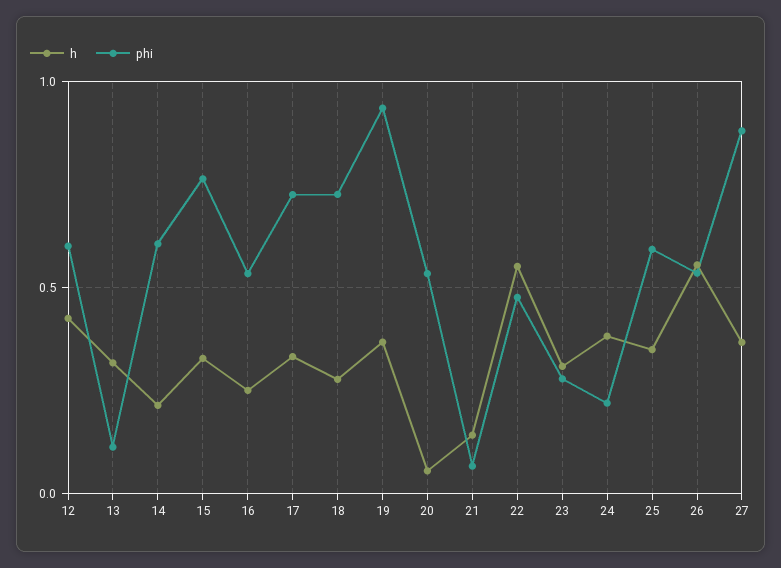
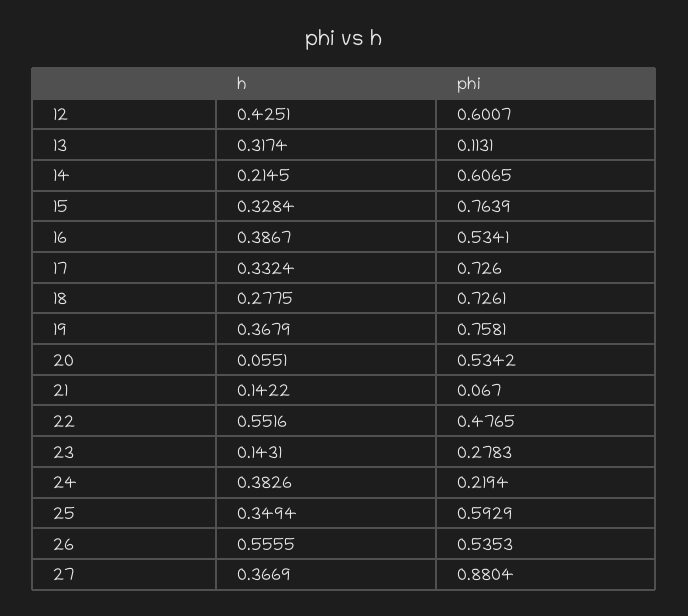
  {
    "h": {
      "12": 0.4251,
      "13": 0.3174,
      "14": 0.2145,
      "15": 0.3284,
-     "16": 0.25,
+     "16": 0.3867,
      "17": 0.3324,
      "18": 0.2775,
      "19": 0.3679,
      "20": 0.0551,
      "21": 0.1422,
      "22": 0.5516,
-     "23": 0.3,
+     "23": 0.1431,
      "24": 0.3826,
      "25": 0.3494,
      "26": 0.5555,
      "27": 0.3669
    },
    "phi": {
      "12": 0.6007,
      "13": 0.1131,
      "14": 0.6065,
      "15": 0.7639,
      "16": 0.5341,
      "17": 0.726,
      "18": 0.7261,
-     "19": 0.95,
+     "19": 0.7581,
      "20": 0.5342,
      "21": 0.067,
      "22": 0.4765,
      "23": 0.2783,
      "24": 0.2194,
      "25": 0.5929,
      "26": 0.5353,
      "27": 0.8804
    }
  }

